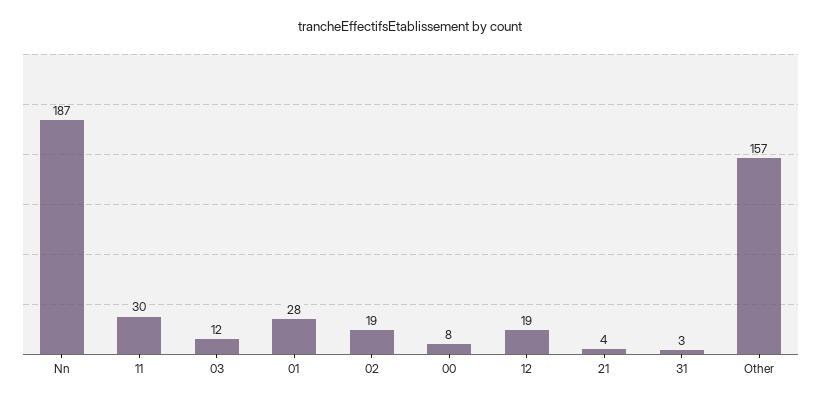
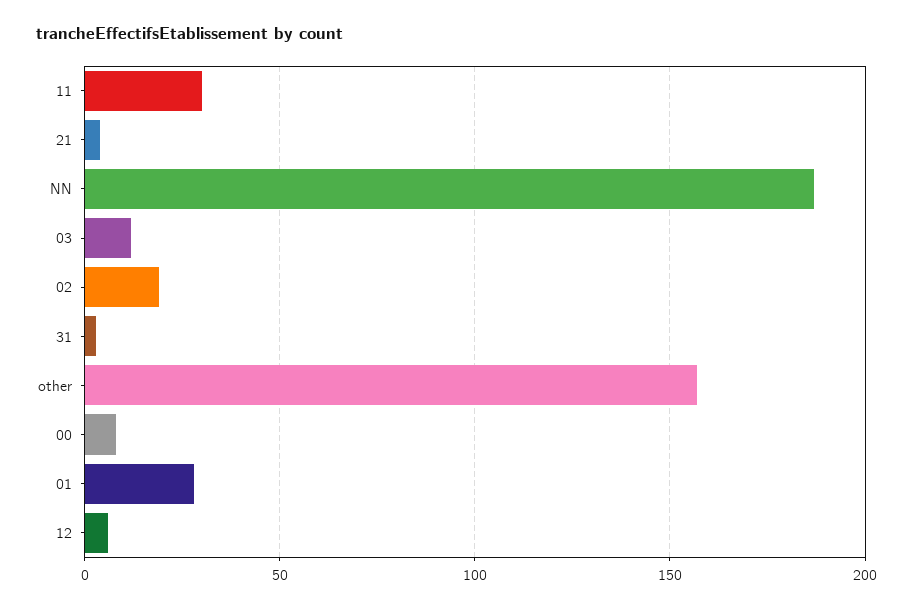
  {
    "Nn": 187,
    "11": 30,
    "03": 12,
    "01": 28,
    "02": 19,
    "00": 8,
-   "12": 19,
+   "12": 5,
    "21": 4,
    "31": 3,
    "Other": 157
  }

